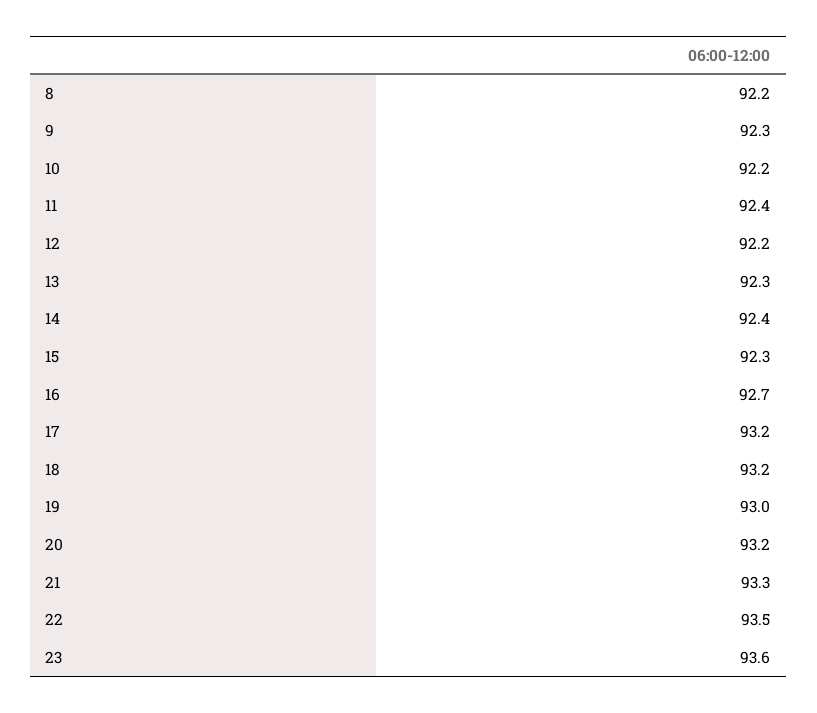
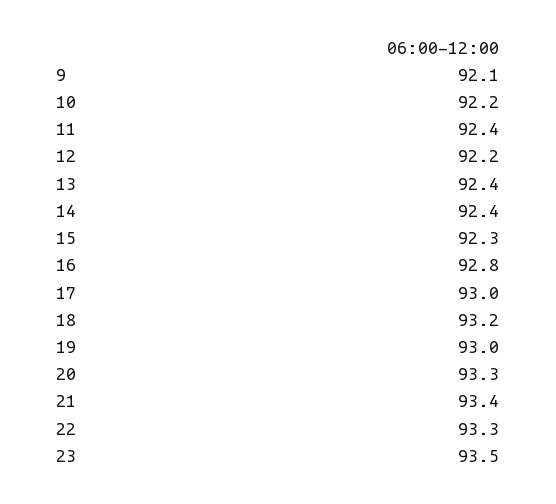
  {
-   "8": 92.2,
-   "9": 92.3,
+   "9": 92.1,
    "10": 92.2,
    "11": 92.4,
    "12": 92.2,
-   "13": 92.3,
+   "13": 92.4,
    "14": 92.4,
    "15": 92.3,
-   "16": 92.7,
+   "16": 92.8,
-   "17": 93.2,
+   "17": 93,
    "18": 93.2,
    "19": 93,
-   "20": 93.2,
+   "20": 93.3,
-   "21": 93.3,
+   "21": 93.4,
-   "22": 93.5,
+   "22": 93.3,
-   "23": 93.6
+   "23": 93.5
  }

